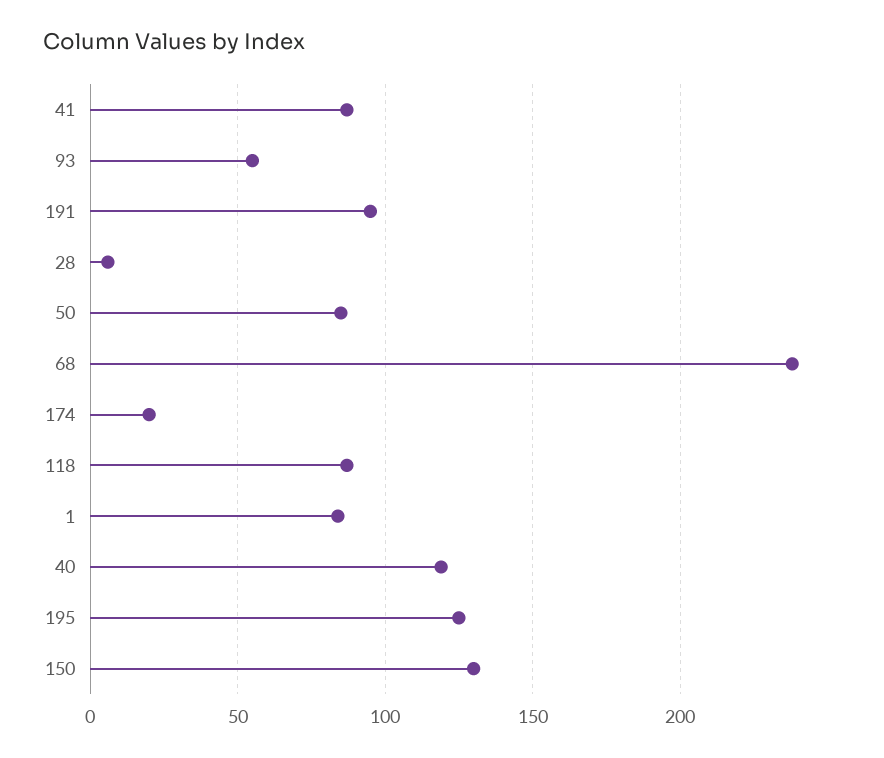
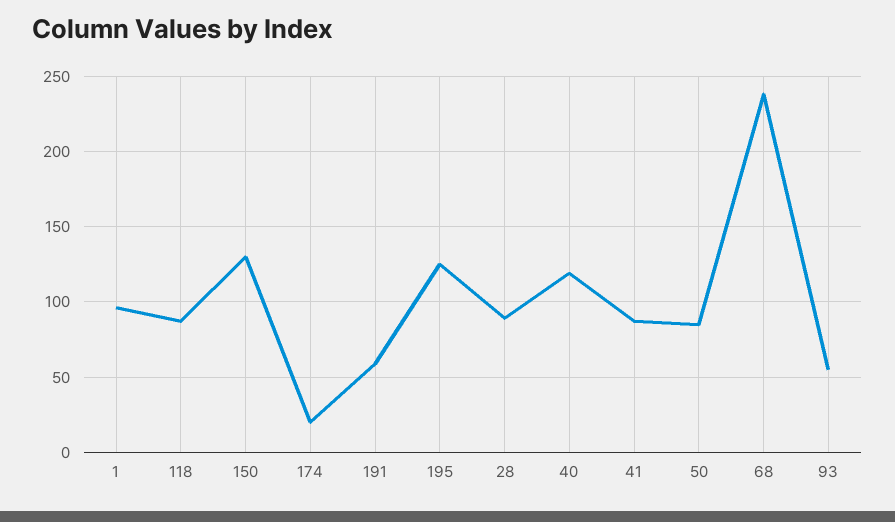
  {
    "41": 85,
    "93": 55,
-   "191": 95,
+   "191": 60,
-   "28": 5,
+   "28": 90,
    "50": 85,
    "68": 240,
    "174": 20,
    "118": 85,
-   "1": 85,
+   "1": 95,
    "40": 120,
    "195": 125,
    "150": 130
  }

